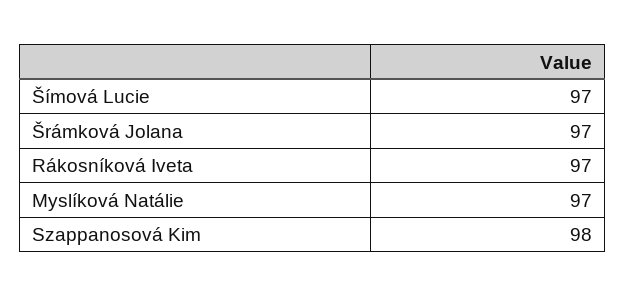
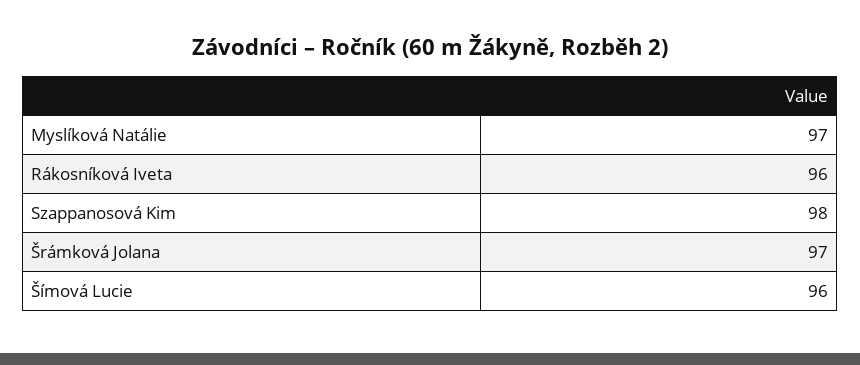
  {
-   "Šímová Lucie": 97,
+   "Šímová Lucie": 96,
    "Šrámková Jolana": 97,
-   "Rákosníková Iveta": 97,
+   "Rákosníková Iveta": 96,
    "Myslíková Natálie": 97,
    "Szappanosová Kim": 98
  }

